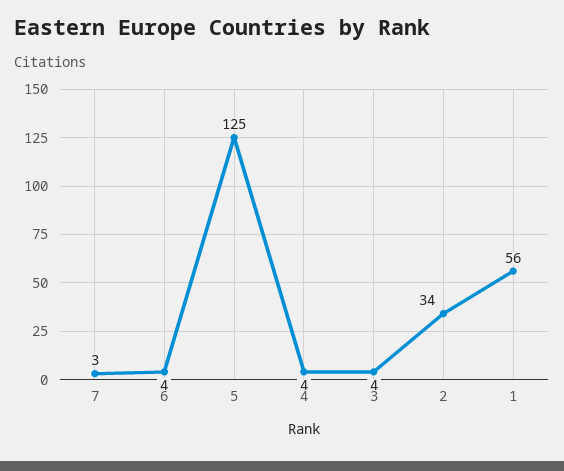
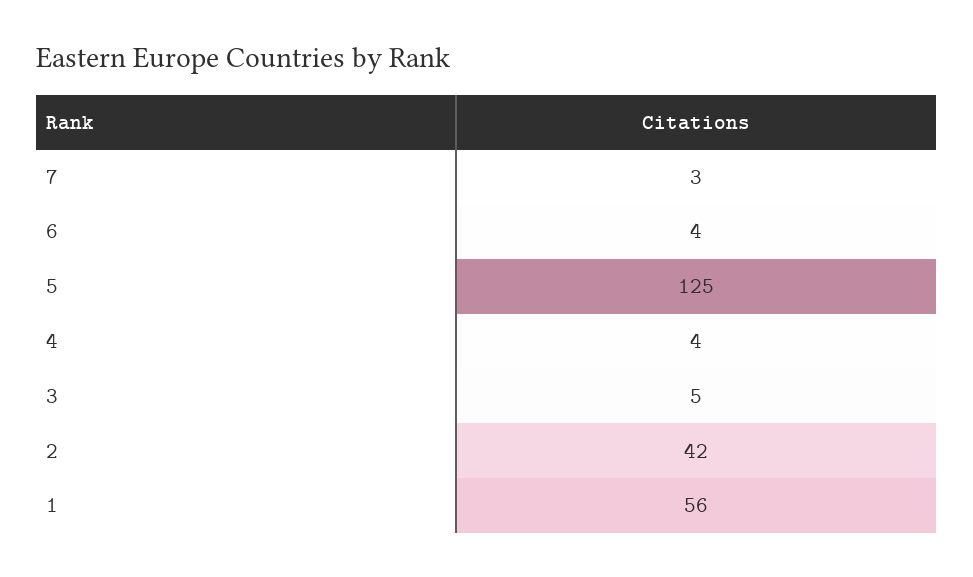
  {
    "7": 3,
    "6": 4,
    "5": 125,
    "4": 4,
-   "3": 4,
+   "3": 5,
-   "2": 34,
+   "2": 42,
    "1": 56
  }

